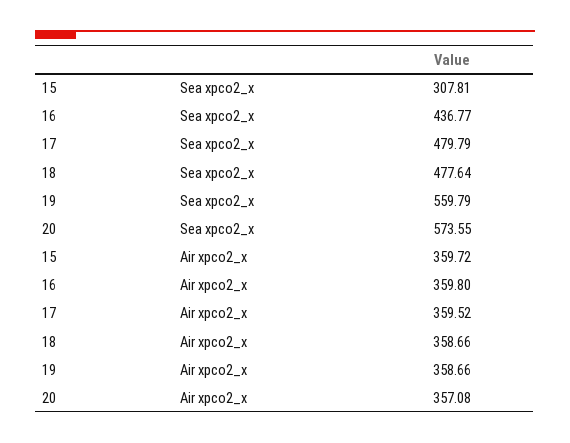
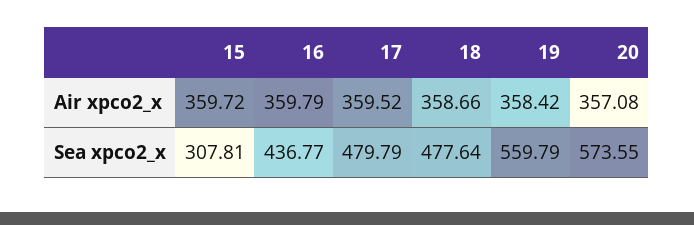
  {
    "15": {
      "Sea xpco2_x": 307.81,
      "Air xpco2_x": 359.72
    },
    "16": {
      "Sea xpco2_x": 436.77,
-     "Air xpco2_x": 359.8
+     "Air xpco2_x": 359.79
    },
    "17": {
      "Sea xpco2_x": 479.79,
      "Air xpco2_x": 359.52
    },
    "18": {
      "Sea xpco2_x": 477.64,
      "Air xpco2_x": 358.66
    },
    "19": {
      "Sea xpco2_x": 559.79,
-     "Air xpco2_x": 358.66
+     "Air xpco2_x": 358.42
    },
    "20": {
      "Sea xpco2_x": 573.55,
      "Air xpco2_x": 357.08
    }
  }

